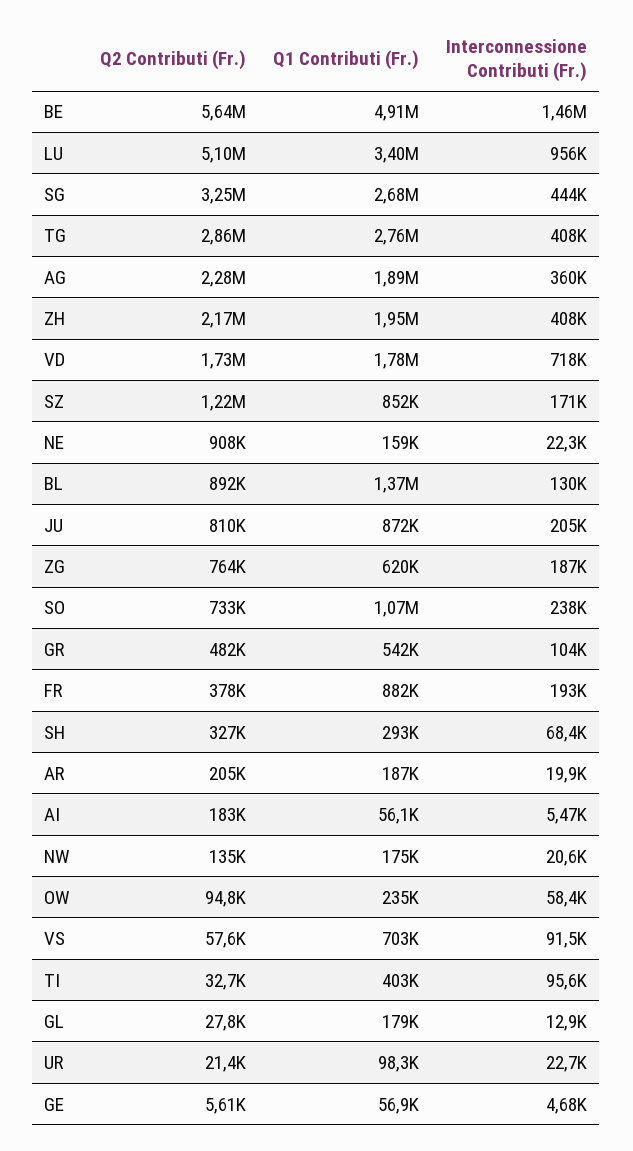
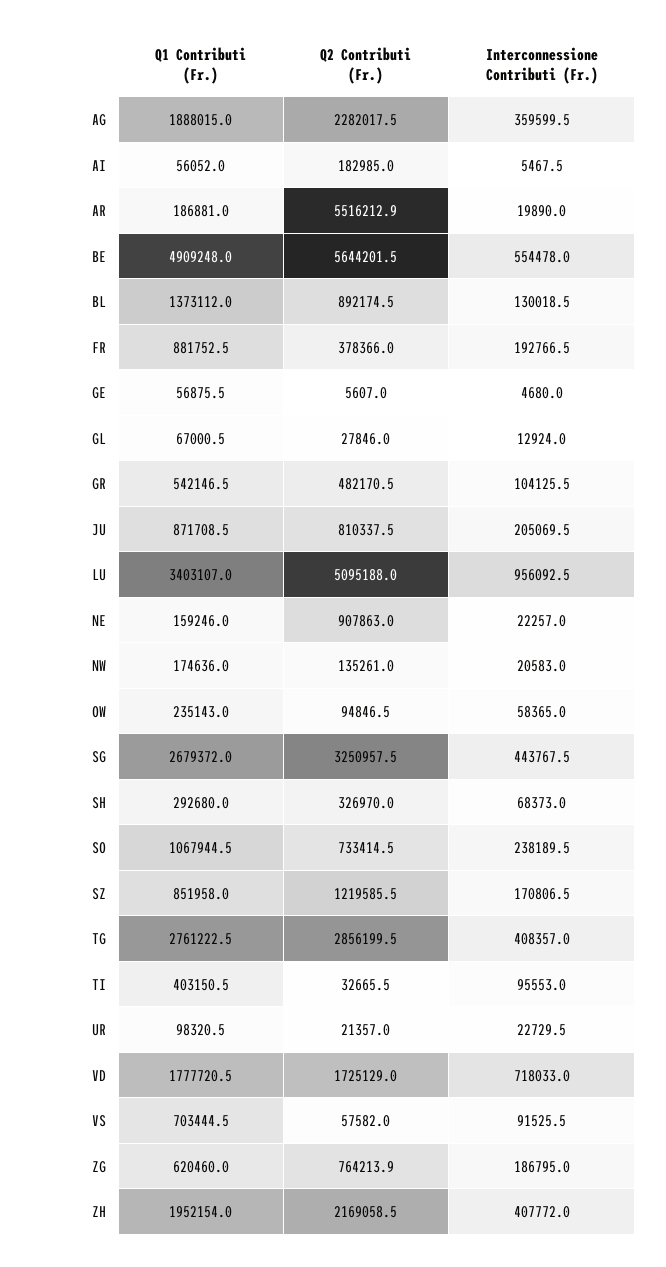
  {
    "Q2 Contributi (Fr.)": {
      "BE": 5644201.5,
      "LU": 5095188,
      "SG": 3250957.5,
      "TG": 2856199.5,
      "AG": 2282017.5,
      "ZH": 2169058.5,
      "VD": 1725129,
      "SZ": 1219585.5,
      "NE": 907863,
      "BL": 892174.5,
      "JU": 810337.5,
      "ZG": 764213.9,
      "SO": 733414.5,
      "GR": 482170.5,
      "FR": 378366,
      "SH": 326970,
-     "AR": 205000,
+     "AR": 5516212.9,
      "AI": 182985,
      "NW": 135261,
      "OW": 94846.5,
      "VS": 57582,
      "TI": 32665.5,
      "GL": 27846,
      "UR": 21357,
      "GE": 5607
    },
    "Q1 Contributi (Fr.)": {
      "BE": 4909248,
      "LU": 3403107,
      "SG": 2679372,
      "TG": 2761222.5,
      "AG": 1888015,
      "ZH": 1952154,
      "VD": 1777720.5,
      "SZ": 851958,
      "NE": 159246,
      "BL": 1373112,
      "JU": 871708.5,
      "ZG": 620460,
      "SO": 1067944.5,
      "GR": 542146.5,
      "FR": 881752.5,
      "SH": 292680,
      "AR": 186881,
      "AI": 56052,
      "NW": 174636,
      "OW": 235143,
      "VS": 703444.5,
      "TI": 403150.5,
-     "GL": 179000,
+     "GL": 67000.5,
      "UR": 98320.5,
      "GE": 56875.5
    },
    "Interconnessione Contributi (Fr.)": {
-     "BE": 1460000,
+     "BE": 554478,
      "LU": 956092.5,
      "SG": 443767.5,
      "TG": 408357,
      "AG": 359599.5,
      "ZH": 407772,
      "VD": 718033,
      "SZ": 170806.5,
      "NE": 22257,
      "BL": 130018.5,
      "JU": 205069.5,
      "ZG": 186795,
      "SO": 238189.5,
      "GR": 104125.5,
      "FR": 192766.5,
      "SH": 68373,
      "AR": 19890,
      "AI": 5467.5,
      "NW": 20583,
      "OW": 58365,
      "VS": 91525.5,
      "TI": 95553,
      "GL": 12924,
      "UR": 22729.5,
      "GE": 4680
    }
  }

